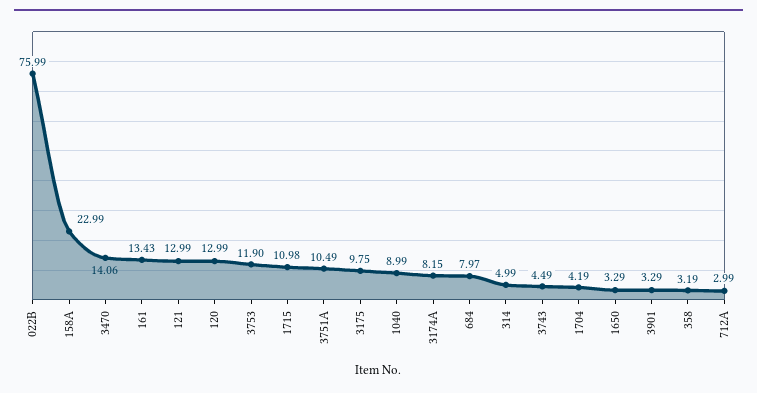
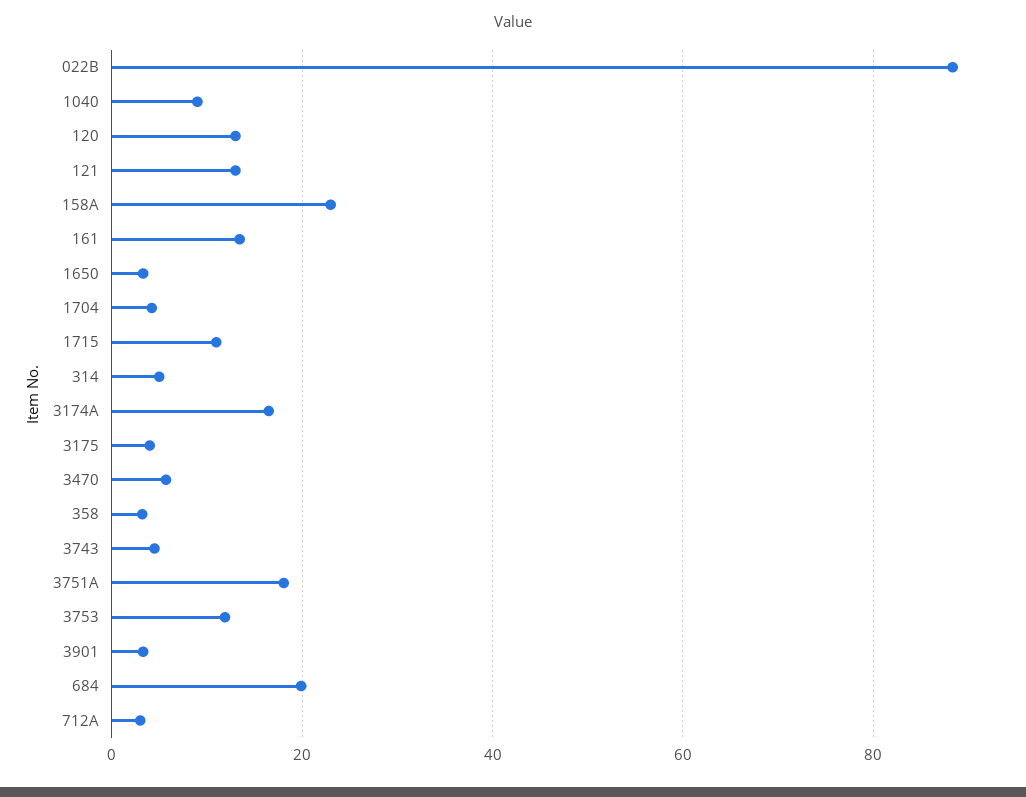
  {
-   "022B": 75.99,
+   "022B": 88,
    "158A": 22.99,
-   "3470": 14.06,
+   "3470": 6,
    "161": 13.43,
    "121": 12.99,
    "120": 12.99,
    "3753": 11.9,
    "1715": 10.98,
-   "3751A": 10.49,
+   "3751A": 18,
-   "3175": 9.75,
+   "3175": 4,
    "1040": 8.99,
-   "3174A": 8.15,
+   "3174A": 16,
-   "684": 7.97,
+   "684": 20,
    "314": 4.99,
    "3743": 4.49,
    "1704": 4.19,
    "1650": 3.29,
    "3901": 3.29,
    "358": 3.19,
    "712A": 2.99
  }

